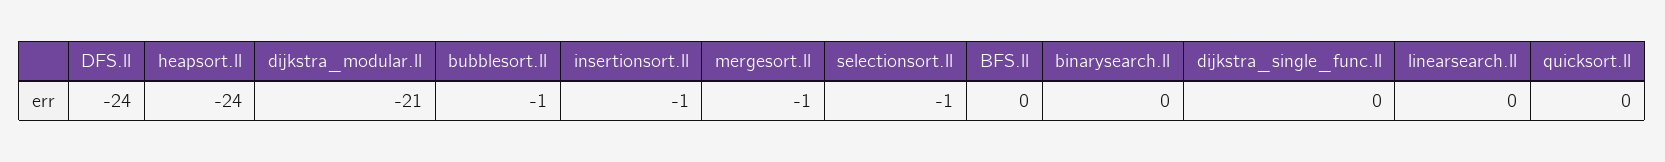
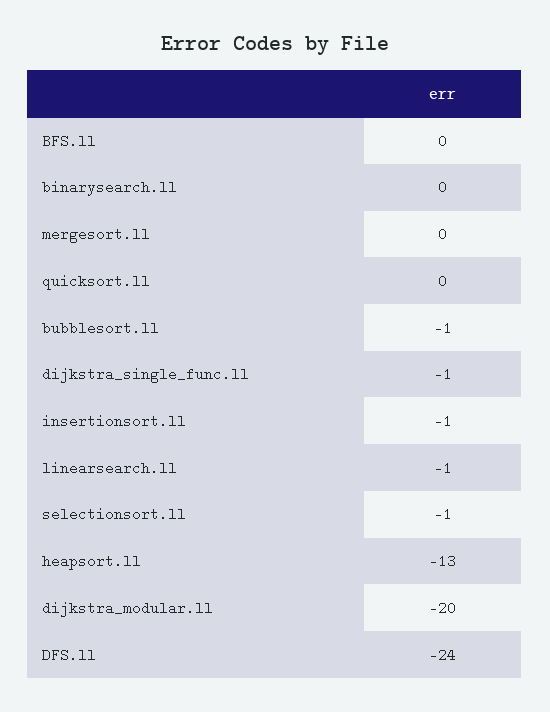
  {
    "DFS.ll": -24,
-   "heapsort.ll": -24,
+   "heapsort.ll": -13,
-   "dijkstra_modular.ll": -21,
+   "dijkstra_modular.ll": -20,
    "bubblesort.ll": -1,
    "insertionsort.ll": -1,
-   "mergesort.ll": -1,
+   "mergesort.ll": 0,
    "selectionsort.ll": -1,
    "BFS.ll": 0,
    "binarysearch.ll": 0,
-   "dijkstra_single_func.ll": 0,
+   "dijkstra_single_func.ll": -1,
-   "linearsearch.ll": 0,
+   "linearsearch.ll": -1,
    "quicksort.ll": 0
  }

